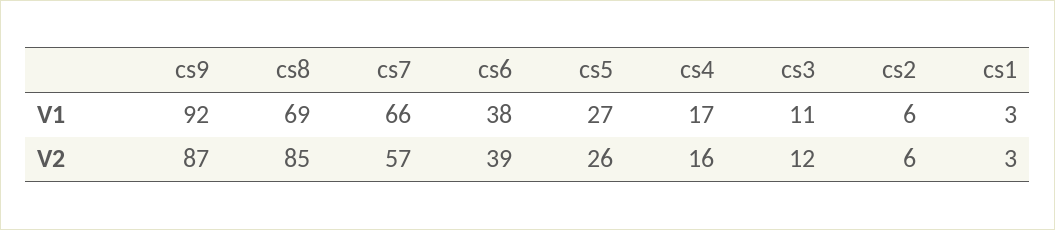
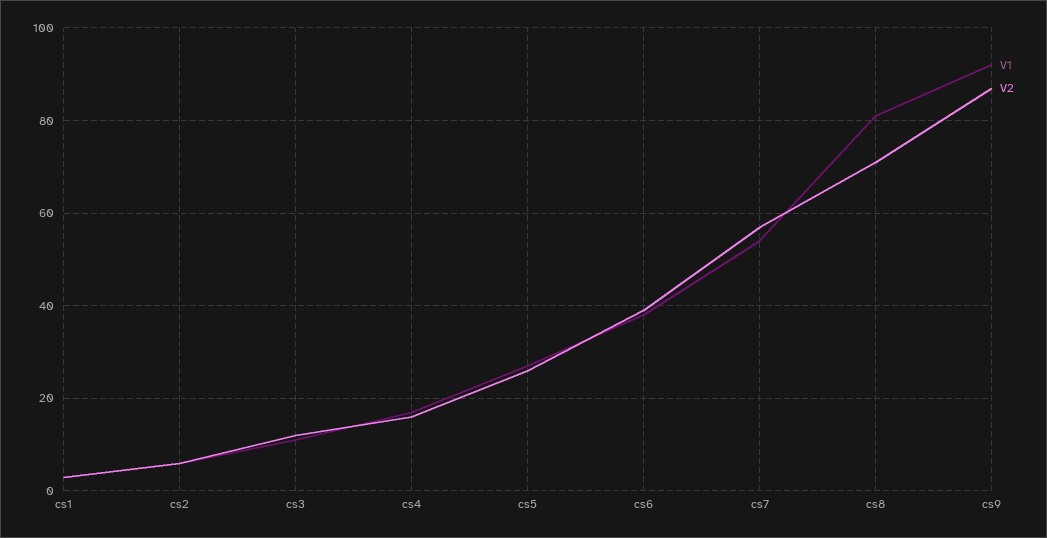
  {
    "V1": {
      "cs9": 92,
-     "cs8": 69,
+     "cs8": 80,
-     "cs7": 66,
+     "cs7": 55,
      "cs6": 38,
      "cs5": 27,
      "cs4": 17,
      "cs3": 11,
      "cs2": 6,
      "cs1": 3
    },
    "V2": {
      "cs9": 87,
-     "cs8": 85,
+     "cs8": 70,
      "cs7": 57,
      "cs6": 39,
      "cs5": 26,
      "cs4": 16,
      "cs3": 12,
      "cs2": 6,
      "cs1": 3
    }
  }

